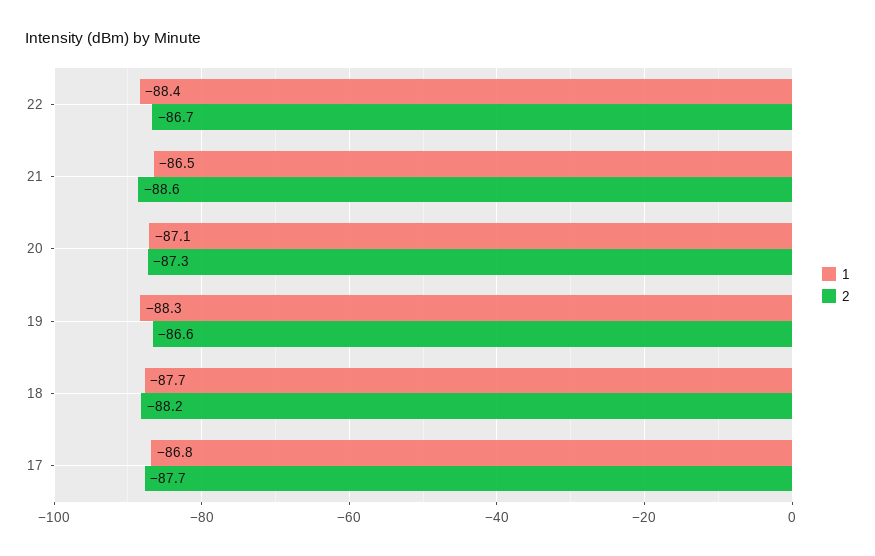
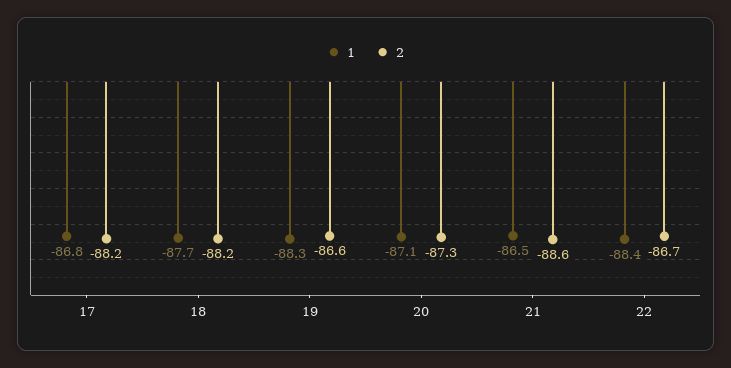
  {
    "1": {
      "22": -88.4,
      "21": -86.5,
      "20": -87.1,
      "19": -88.3,
      "18": -87.7,
      "17": -86.8
    },
    "2": {
      "22": -86.7,
      "21": -88.6,
      "20": -87.3,
      "19": -86.6,
      "18": -88.2,
-     "17": -87.7
+     "17": -88.2
    }
  }

